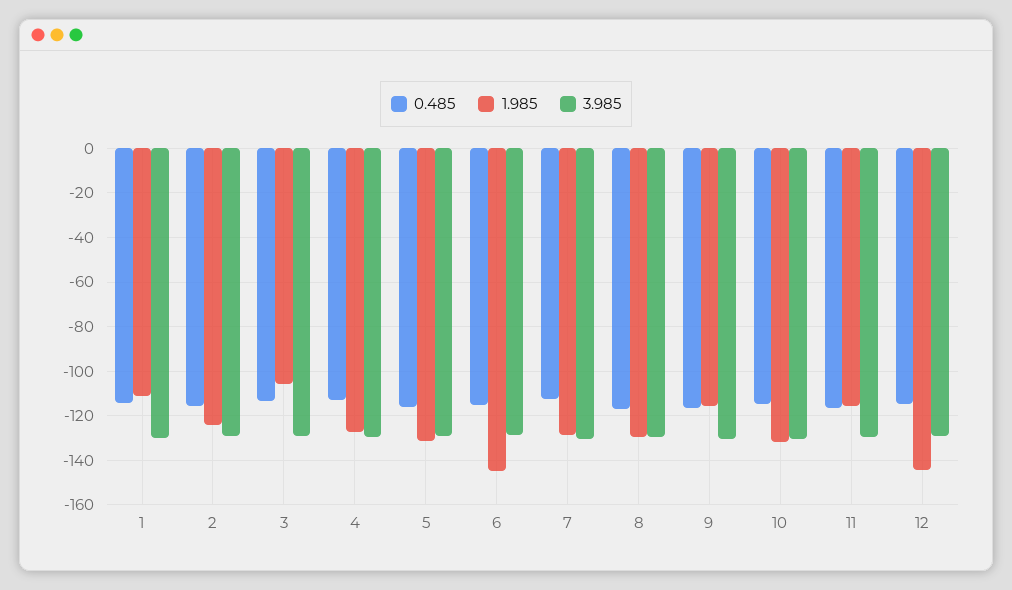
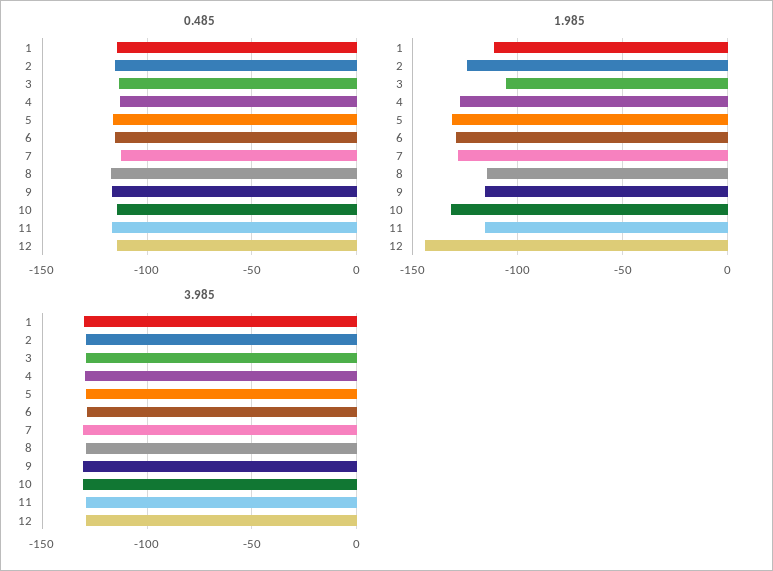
  {
    "0.485": {
      "1": -115,
      "2": -115,
      "3": -115,
      "4": -115,
      "5": -115,
      "6": -115,
      "7": -110,
      "8": -115,
      "9": -115,
      "10": -115,
      "11": -115,
      "12": -115
    },
    "1.985": {
      "1": -110,
      "2": -125,
      "3": -105,
      "4": -125,
      "5": -130,
-     "6": -145,
+     "6": -130,
      "7": -130,
-     "8": -130,
+     "8": -115,
      "9": -115,
      "10": -130,
      "11": -115,
      "12": -145
    },
    "3.985": {
      "1": -130,
      "2": -130,
      "3": -130,
      "4": -130,
      "5": -130,
      "6": -130,
      "7": -130,
      "8": -130,
      "9": -130,
      "10": -130,
      "11": -130,
      "12": -130
    }
  }

